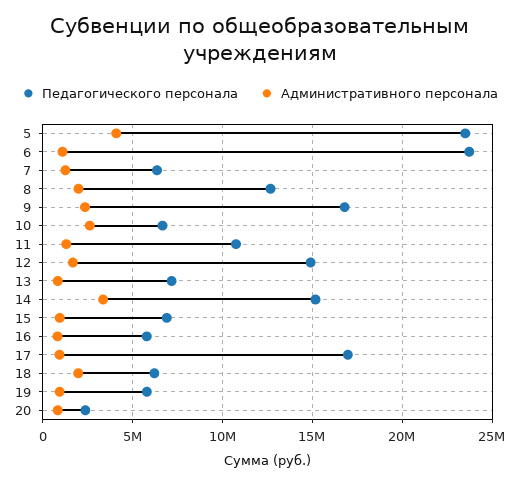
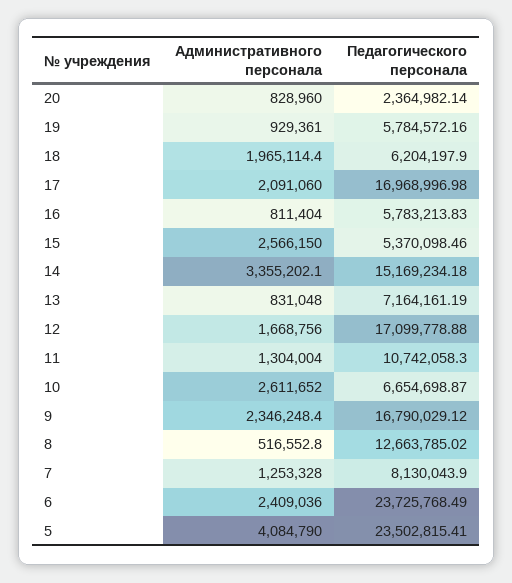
  {
    "Педагогического персонала": {
      "5": 23502815.41,
      "6": 23725768.49,
-     "7": 6500000,
+     "7": 8130043.9,
      "8": 12663785.02,
      "9": 16790029.12,
      "10": 6654698.87,
      "11": 10742058.3,
-     "12": 15000000,
+     "12": 17099778.88,
      "13": 7164161.19,
      "14": 15169234.18,
-     "15": 7000000,
+     "15": 5370098.46,
      "16": 5783213.83,
      "17": 16968996.98,
      "18": 6204197.9,
      "19": 5784572.16,
      "20": 2364982.14
    },
    "Административного персонала": {
      "5": 4084790,
-     "6": 1000000,
+     "6": 2409036,
      "7": 1253328,
-     "8": 2000000,
+     "8": 516552.8,
      "9": 2346248.4,
      "10": 2611652,
      "11": 1304004,
      "12": 1668756,
      "13": 831048,
      "14": 3355202.1,
-     "15": 1000000,
+     "15": 2566150,
      "16": 811404,
-     "17": 1000000,
+     "17": 2091060,
      "18": 1965114.4,
      "19": 929361,
      "20": 828960
    }
  }

